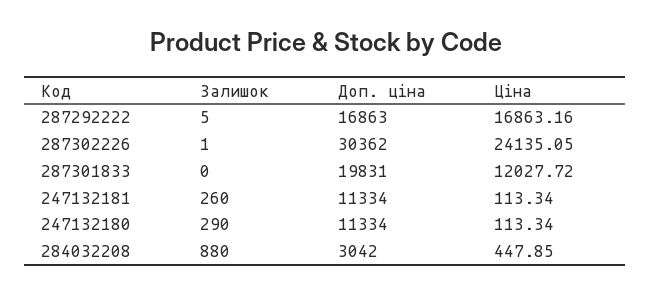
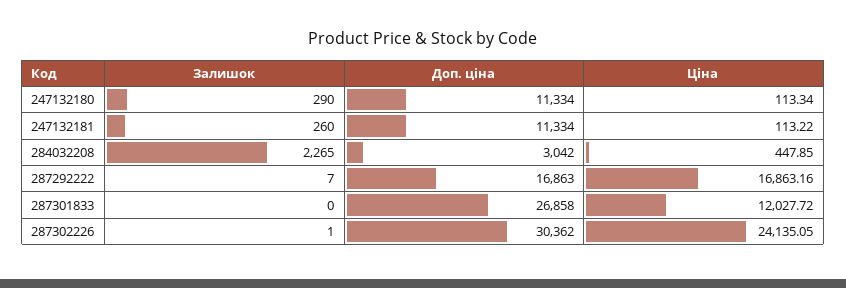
  {
    "Залишок": {
-     "287292222": 5,
+     "287292222": 7,
      "287302226": 1,
      "287301833": 0,
      "247132181": 260,
      "247132180": 290,
-     "284032208": 880
+     "284032208": 2265
    },
    "Доп. ціна": {
      "287292222": 16863,
      "287302226": 30362,
-     "287301833": 19831,
+     "287301833": 26858,
      "247132181": 11334,
      "247132180": 11334,
      "284032208": 3042
    },
    "Ціна": {
      "287292222": 16863.16,
      "287302226": 24135.05,
      "287301833": 12027.72,
-     "247132181": 113.34,
+     "247132181": 113.22,
      "247132180": 113.34,
      "284032208": 447.85
    }
  }

